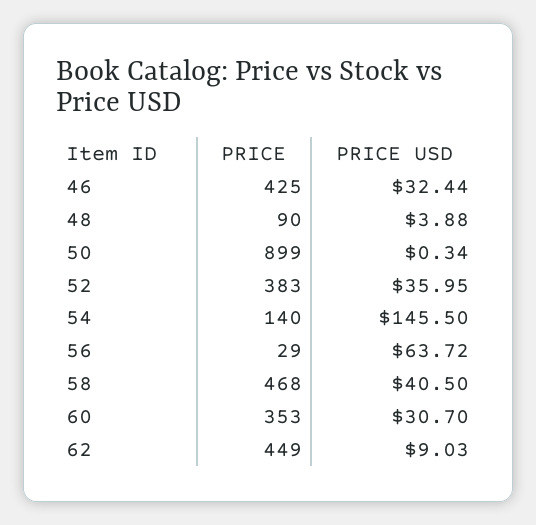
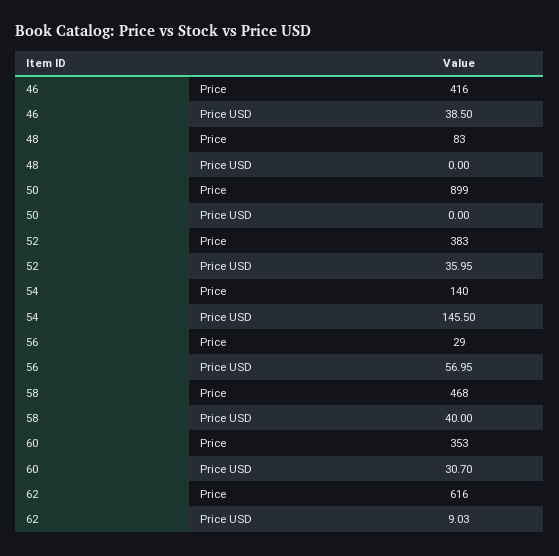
  {
    "PRICE": {
-     "46": 425,
+     "46": 416,
-     "48": 90,
+     "48": 83,
      "50": 899,
      "52": 383,
      "54": 140,
      "56": 29,
      "58": 468,
      "60": 353,
-     "62": 449
+     "62": 616
    },
    "PRICE USD": {
-     "46": 32.44,
+     "46": 38.5,
-     "48": 3.88,
+     "48": 0,
-     "50": 0.34,
+     "50": 0,
      "52": 35.95,
      "54": 145.5,
-     "56": 63.72,
+     "56": 56.95,
-     "58": 40.5,
+     "58": 40,
      "60": 30.7,
      "62": 9.03
    }
  }

